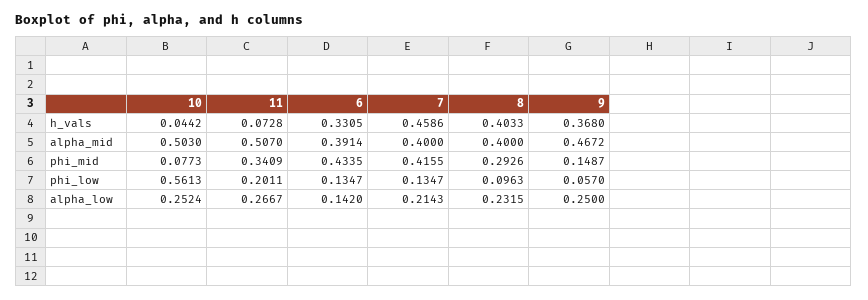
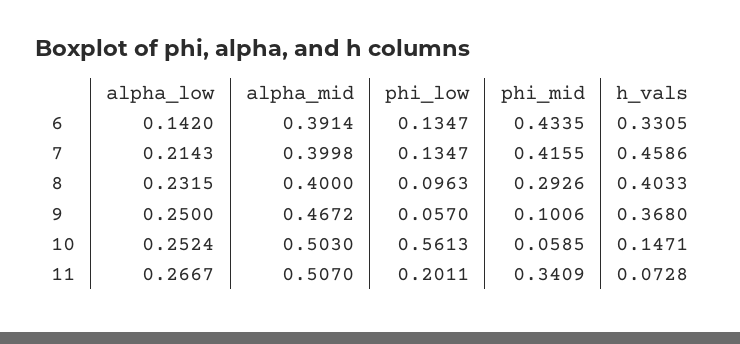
  {
    "10": {
-     "h_vals": 0.0442,
+     "h_vals": 0.1471,
      "alpha_mid": 0.503,
-     "phi_mid": 0.0773,
+     "phi_mid": 0.0585,
      "phi_low": 0.5613,
      "alpha_low": 0.2524
    },
    "11": {
      "h_vals": 0.0728,
      "alpha_mid": 0.507,
      "phi_mid": 0.3409,
      "phi_low": 0.2011,
      "alpha_low": 0.2667
    },
    "6": {
      "h_vals": 0.3305,
      "alpha_mid": 0.3914,
      "phi_mid": 0.4335,
      "phi_low": 0.1347,
      "alpha_low": 0.142
    },
    "7": {
      "h_vals": 0.4586,
-     "alpha_mid": 0.4,
+     "alpha_mid": 0.3998,
      "phi_mid": 0.4155,
      "phi_low": 0.1347,
      "alpha_low": 0.2143
    },
    "8": {
      "h_vals": 0.4033,
      "alpha_mid": 0.4,
      "phi_mid": 0.2926,
      "phi_low": 0.0963,
      "alpha_low": 0.2315
    },
    "9": {
      "h_vals": 0.368,
      "alpha_mid": 0.4672,
-     "phi_mid": 0.1487,
+     "phi_mid": 0.1006,
      "phi_low": 0.057,
      "alpha_low": 0.25
    }
  }

